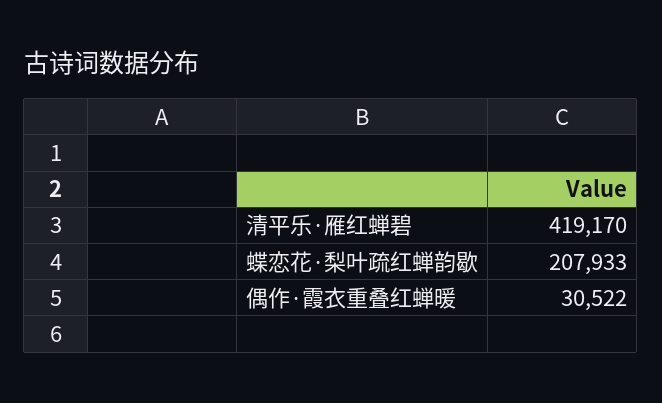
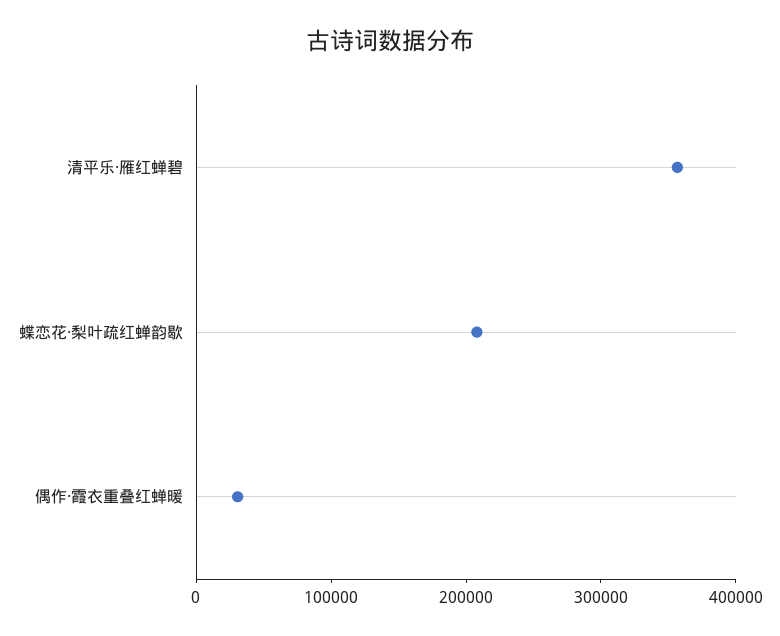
  {
-   "清平乐·雁红蝉碧": 419170,
+   "清平乐·雁红蝉碧": 360000,
    "蝶恋花·梨叶疏红蝉韵歇": 207933,
    "偶作·霞衣重叠红蝉暖": 30522
  }

